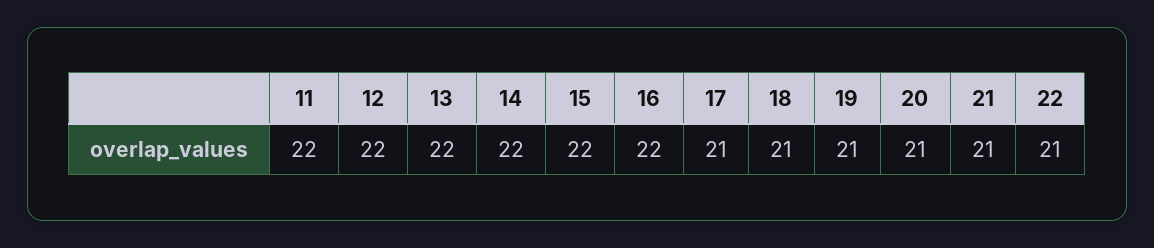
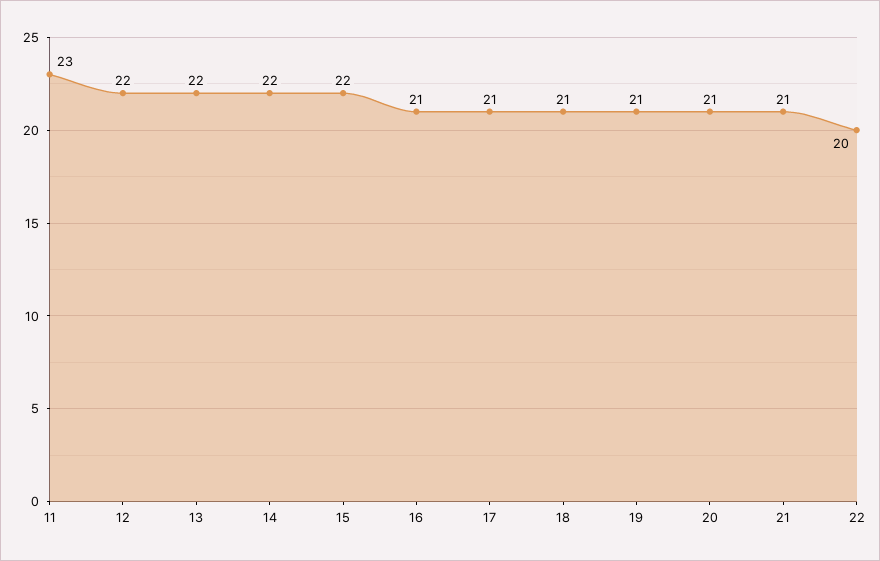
  {
-   "11": 22,
+   "11": 23,
    "12": 22,
    "13": 22,
    "14": 22,
    "15": 22,
-   "16": 22,
+   "16": 21,
    "17": 21,
    "18": 21,
    "19": 21,
    "20": 21,
    "21": 21,
-   "22": 21
+   "22": 20
  }

